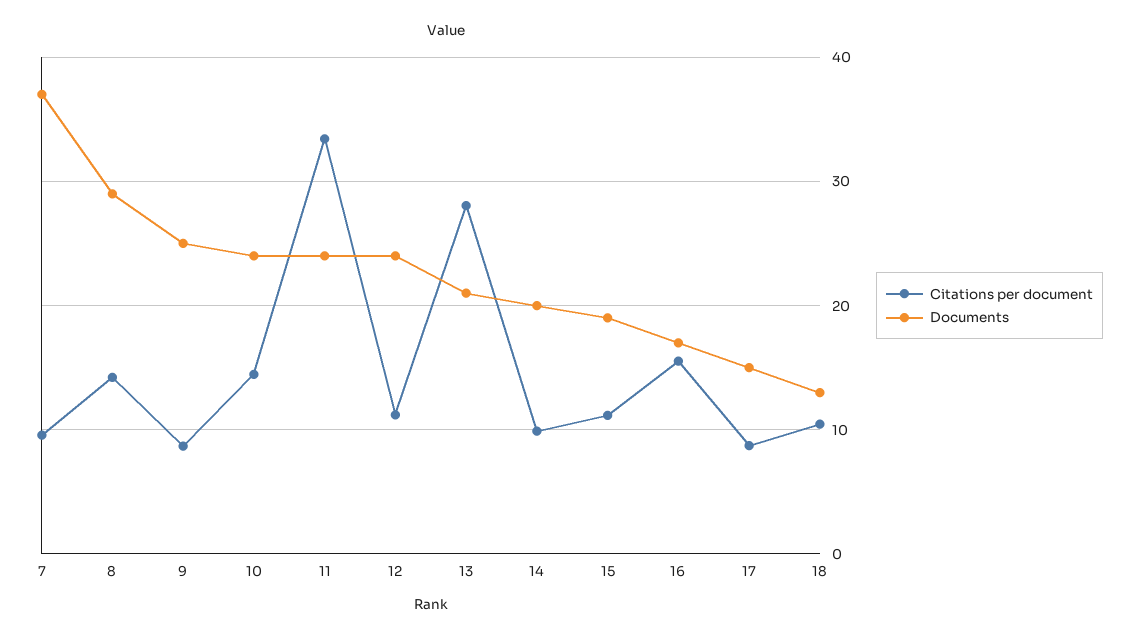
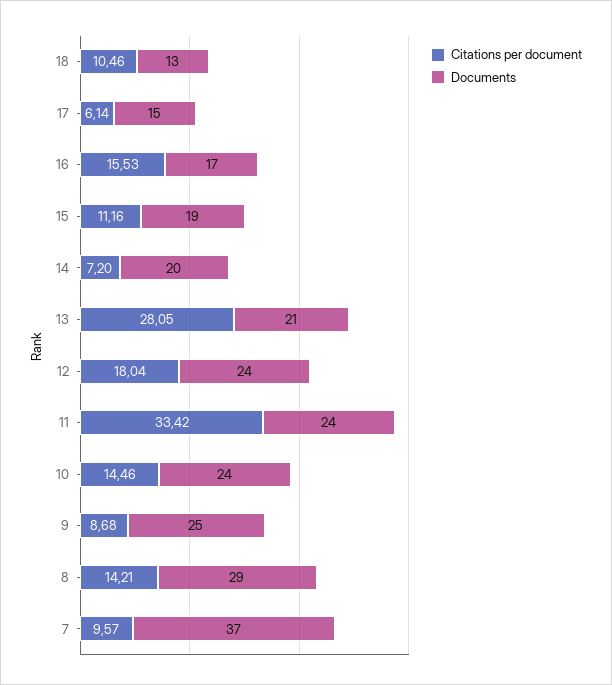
  {
    "Citations per document": {
      "7": 9.57,
      "8": 14.21,
      "9": 8.68,
      "10": 14.46,
      "11": 33.42,
-     "12": 11,
+     "12": 18.04,
      "13": 28.05,
-     "14": 10,
+     "14": 7.2,
      "15": 11.16,
      "16": 15.53,
-     "17": 9,
+     "17": 6.14,
      "18": 10.46
    },
    "Documents": {
      "7": 37,
      "8": 29,
      "9": 25,
      "10": 24,
      "11": 24,
      "12": 24,
      "13": 21,
      "14": 20,
      "15": 19,
      "16": 17,
      "17": 15,
      "18": 13
    }
  }

